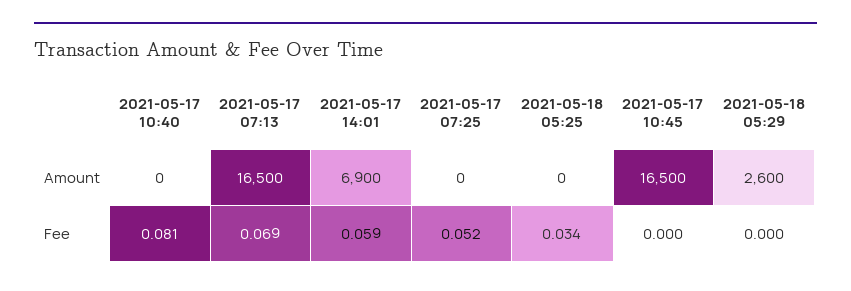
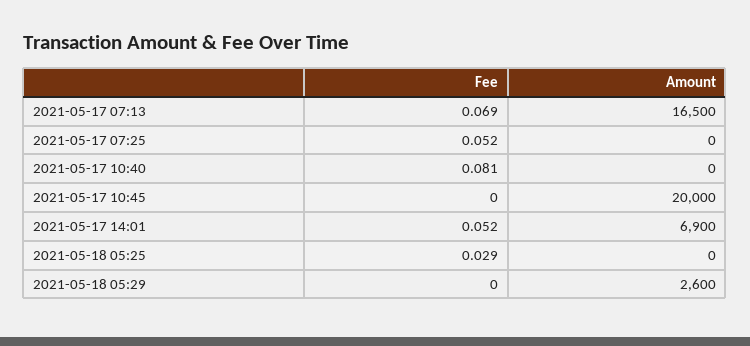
  {
    "2021-05-17 10:40": {
      "Amount": 0,
      "Fee": 0.081
    },
    "2021-05-17 07:13": {
      "Amount": 16500,
      "Fee": 0.069
    },
    "2021-05-17 14:01": {
      "Amount": 6900,
-     "Fee": 0.059
+     "Fee": 0.052
    },
    "2021-05-17 07:25": {
      "Amount": 0,
      "Fee": 0.052
    },
    "2021-05-18 05:25": {
      "Amount": 0,
-     "Fee": 0.034
+     "Fee": 0.029
    },
    "2021-05-17 10:45": {
-     "Amount": 16500,
+     "Amount": 20000,
      "Fee": 0
    },
    "2021-05-18 05:29": {
      "Amount": 2600,
      "Fee": 0
    }
  }

